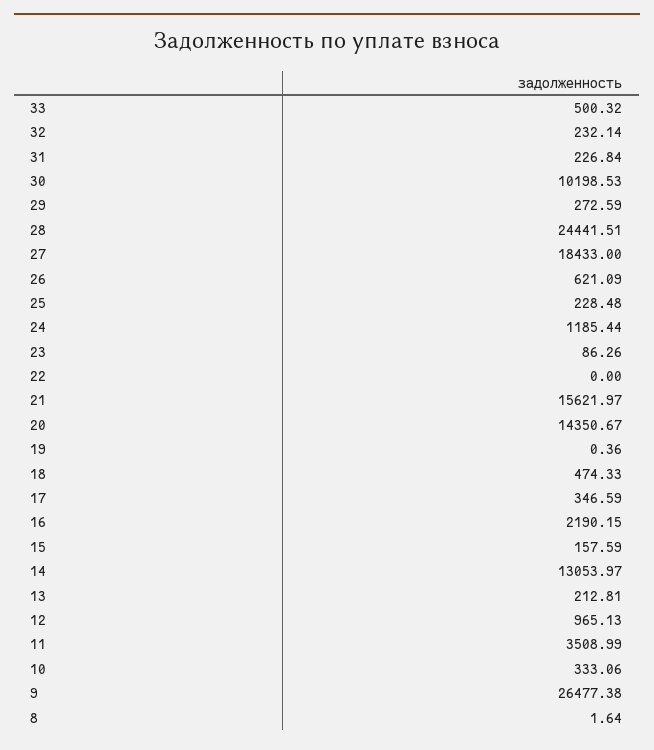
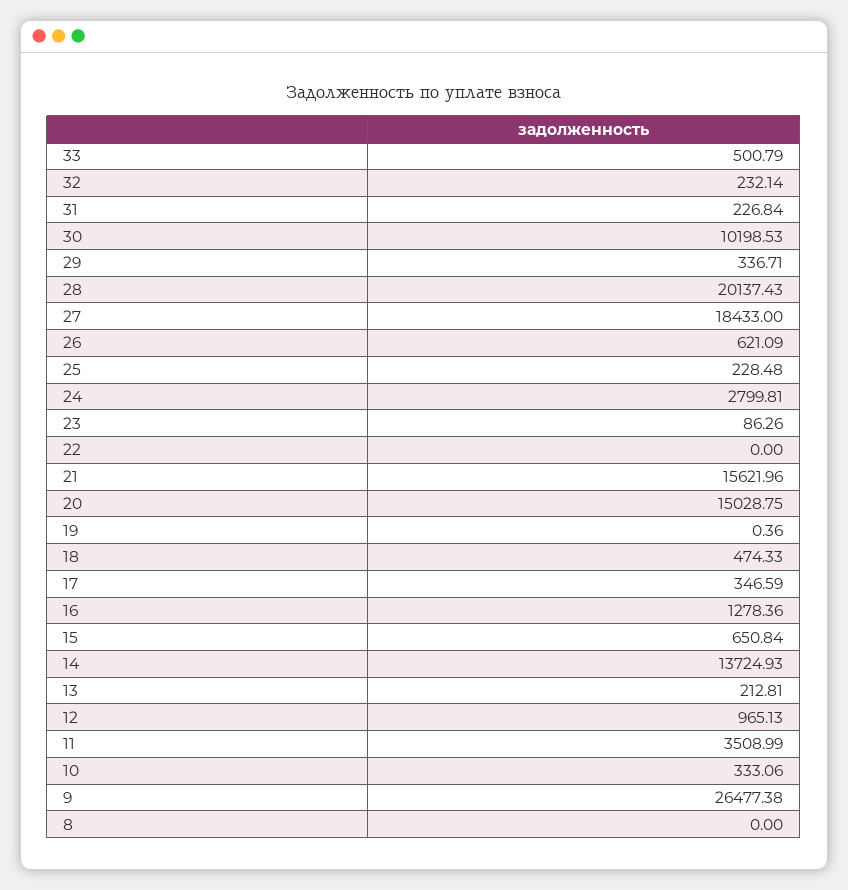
  {
-   "33": 500.32,
+   "33": 500.79,
    "32": 232.14,
    "31": 226.84,
    "30": 10198.53,
-   "29": 272.59,
+   "29": 336.71,
-   "28": 24441.51,
+   "28": 20137.43,
    "27": 18433,
    "26": 621.09,
    "25": 228.48,
-   "24": 1185.44,
+   "24": 2799.81,
    "23": 86.26,
    "22": 0,
-   "21": 15621.97,
+   "21": 15621.96,
-   "20": 14350.67,
+   "20": 15028.75,
    "19": 0.36,
    "18": 474.33,
    "17": 346.59,
-   "16": 2190.15,
+   "16": 1278.36,
-   "15": 157.59,
+   "15": 650.84,
-   "14": 13053.97,
+   "14": 13724.93,
    "13": 212.81,
    "12": 965.13,
    "11": 3508.99,
    "10": 333.06,
    "9": 26477.38,
-   "8": 1.64
+   "8": 0
  }

